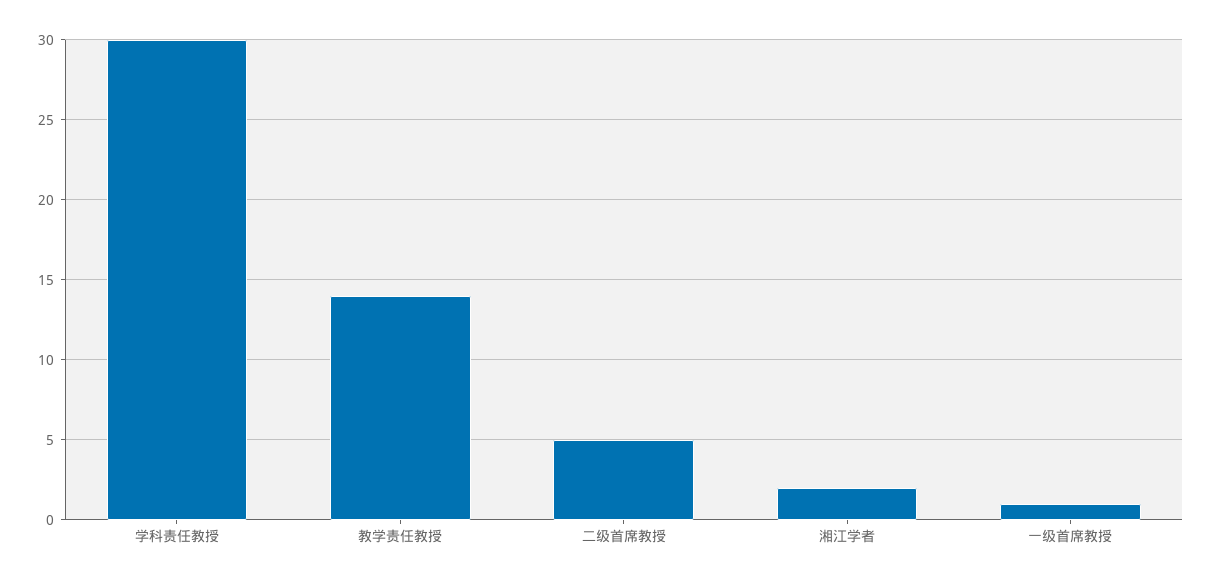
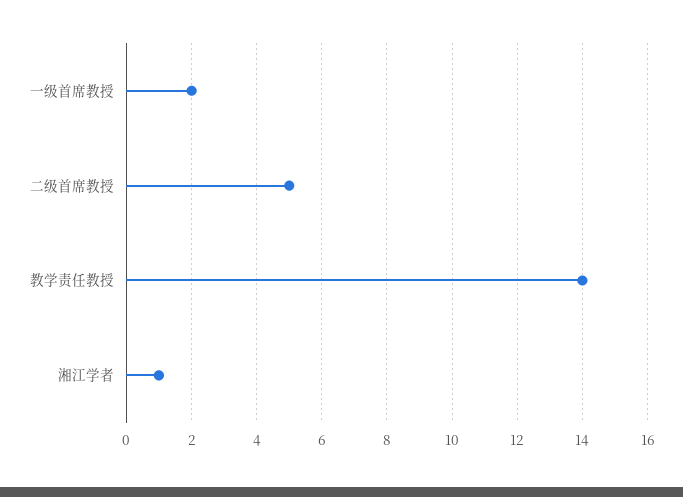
  {
-   "学科责任教授": 30,
    "教学责任教授": 14,
    "二级首席教授": 5,
-   "湘江学者": 2,
+   "湘江学者": 1,
-   "一级首席教授": 1
+   "一级首席教授": 2
  }

